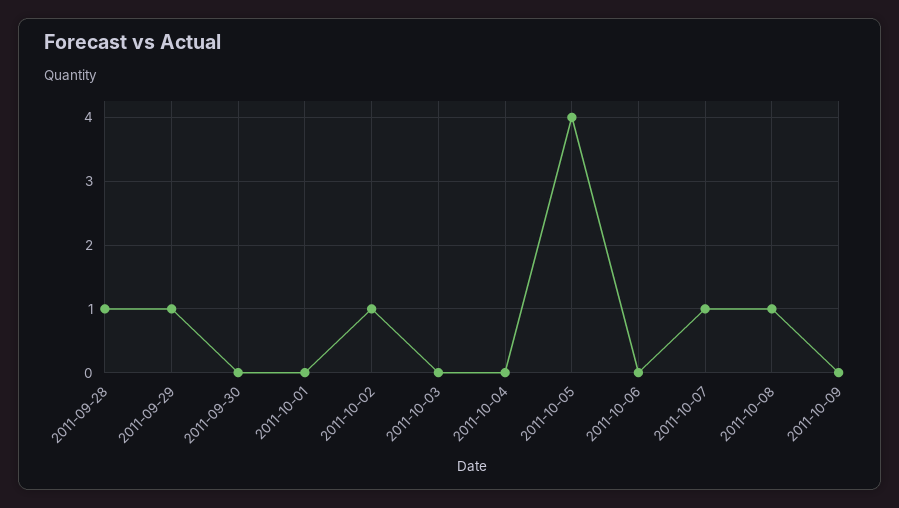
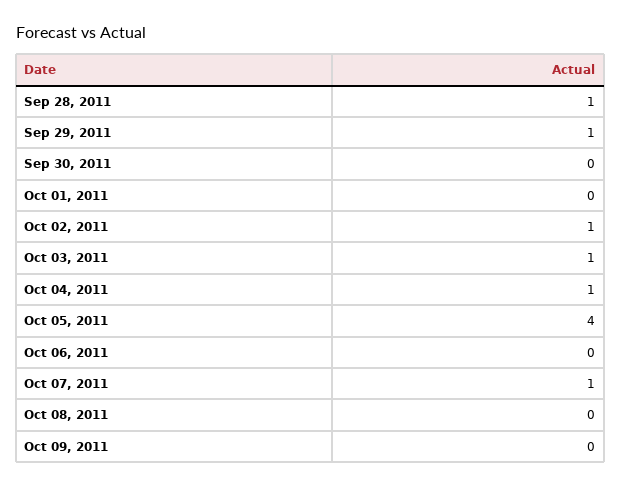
  {
    "2011-09-28": 1,
    "2011-09-29": 1,
    "2011-09-30": 0,
    "2011-10-01": 0,
    "2011-10-02": 1,
-   "2011-10-03": 0,
+   "2011-10-03": 1,
-   "2011-10-04": 0,
+   "2011-10-04": 1,
    "2011-10-05": 4,
    "2011-10-06": 0,
    "2011-10-07": 1,
-   "2011-10-08": 1,
+   "2011-10-08": 0,
    "2011-10-09": 0
  }

